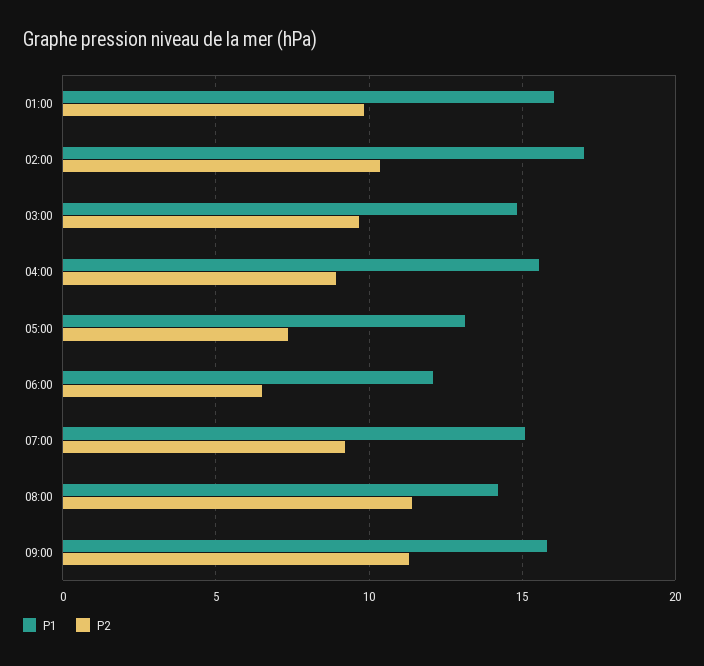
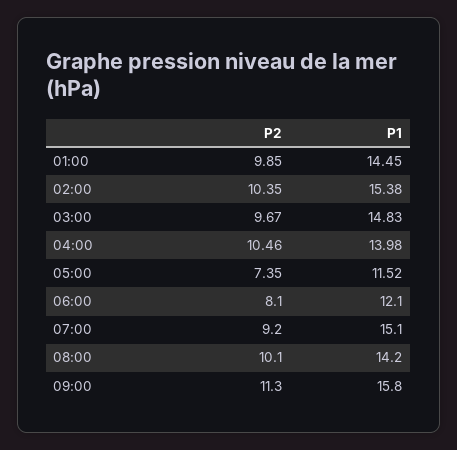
  {
    "P1": {
-     "01:00": 16,
+     "01:00": 14.45,
-     "02:00": 17,
+     "02:00": 15.38,
      "03:00": 14.83,
-     "04:00": 15.5,
+     "04:00": 13.98,
-     "05:00": 13,
+     "05:00": 11.52,
      "06:00": 12.1,
      "07:00": 15.1,
      "08:00": 14.2,
      "09:00": 15.8
    },
    "P2": {
      "01:00": 9.85,
      "02:00": 10.35,
      "03:00": 9.67,
-     "04:00": 9,
+     "04:00": 10.46,
      "05:00": 7.35,
-     "06:00": 6.5,
+     "06:00": 8.1,
      "07:00": 9.2,
-     "08:00": 11.5,
+     "08:00": 10.1,
      "09:00": 11.3
    }
  }

